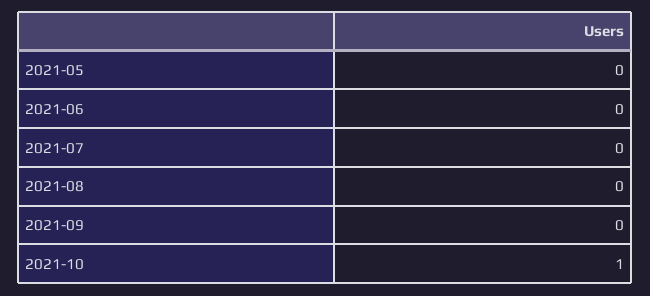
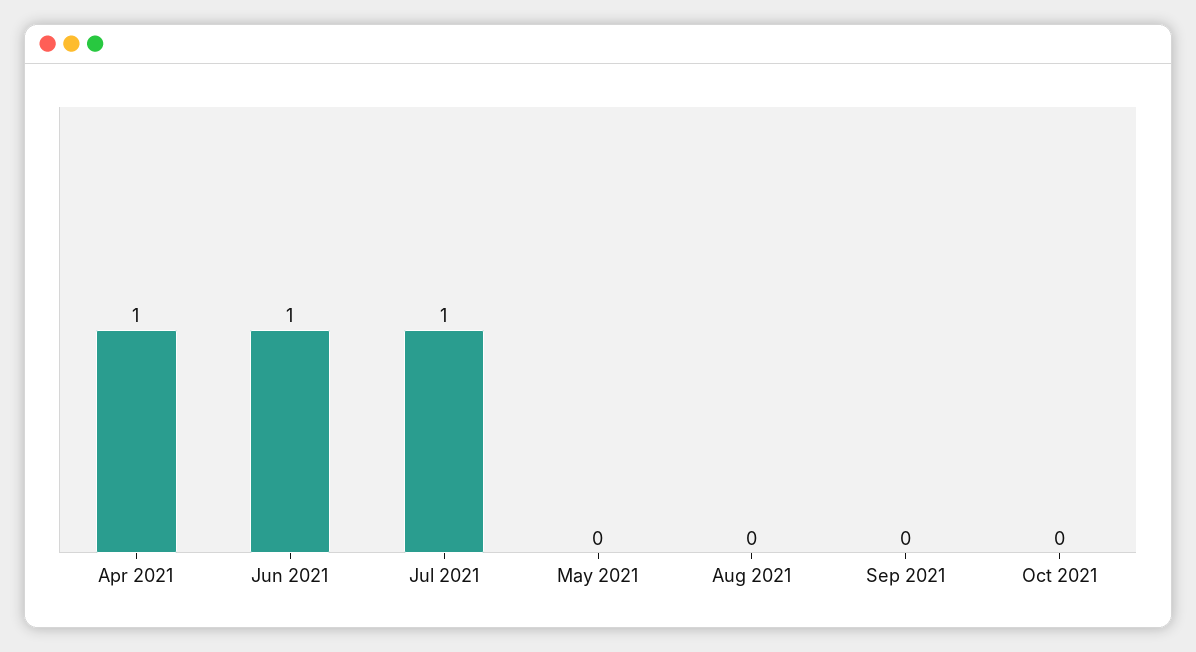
  {
    "2021-05": 0,
-   "2021-06": 0,
+   "2021-06": 1,
-   "2021-07": 0,
+   "2021-07": 1,
    "2021-08": 0,
    "2021-09": 0,
-   "2021-10": 1
+   "2021-10": 0,
+   "Apr 2021": 1
  }

